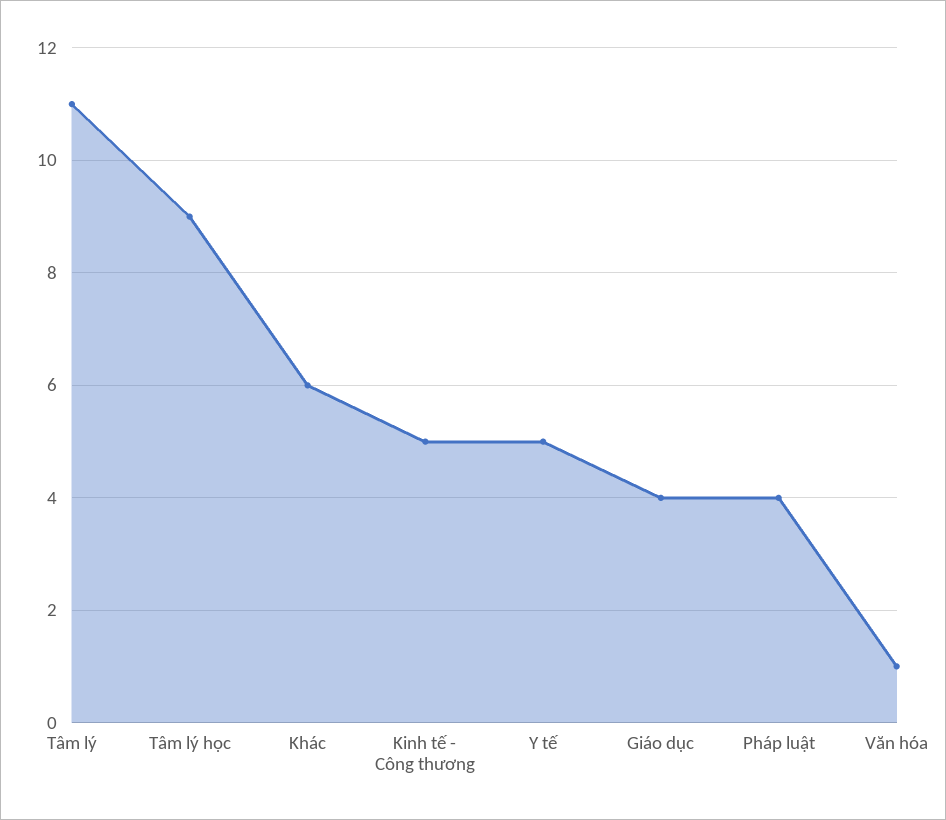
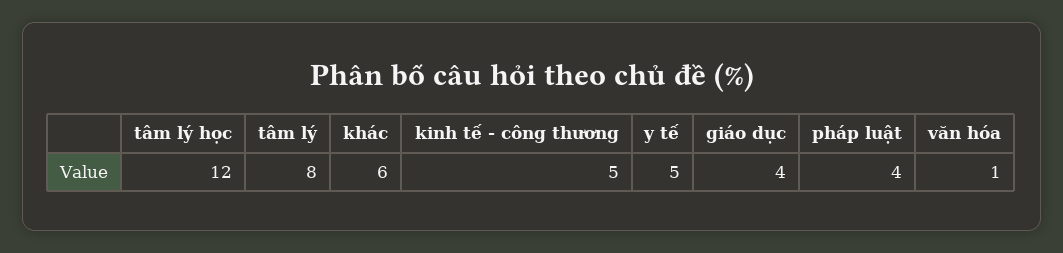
  {
-   "Tâm lý": 11,
+   "Tâm lý": 8,
-   "Tâm lý học": 9,
+   "Tâm lý học": 12,
    "Khác": 6,
    "Kinh tế - Công thương": 5,
    "Y tế": 5,
    "Giáo dục": 4,
    "Pháp luật": 4,
    "Văn hóa": 1
  }

